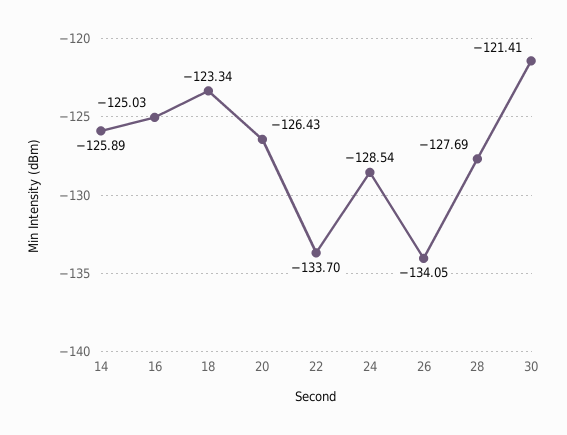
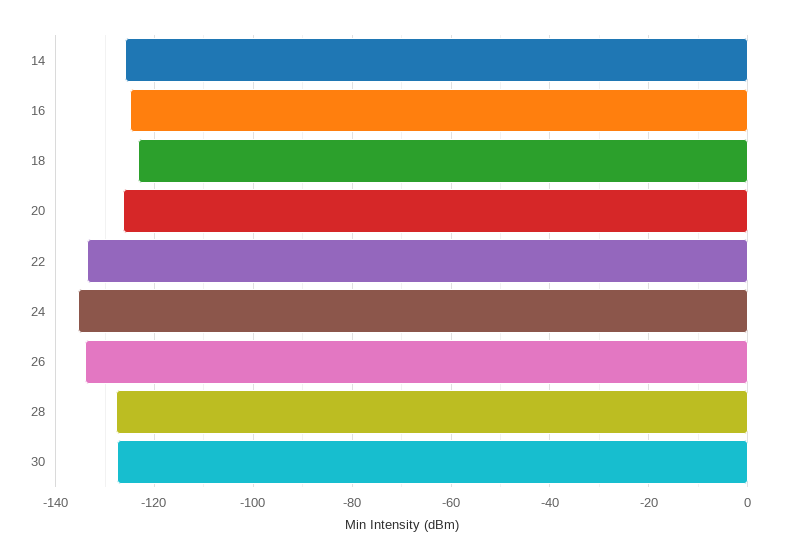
  {
    "14": -125.89,
    "16": -125.03,
    "18": -123.34,
    "20": -126.43,
    "22": -133.7,
-   "24": -128.54,
+   "24": -136,
    "26": -134.05,
    "28": -127.69,
-   "30": -121.41
+   "30": -128
  }

